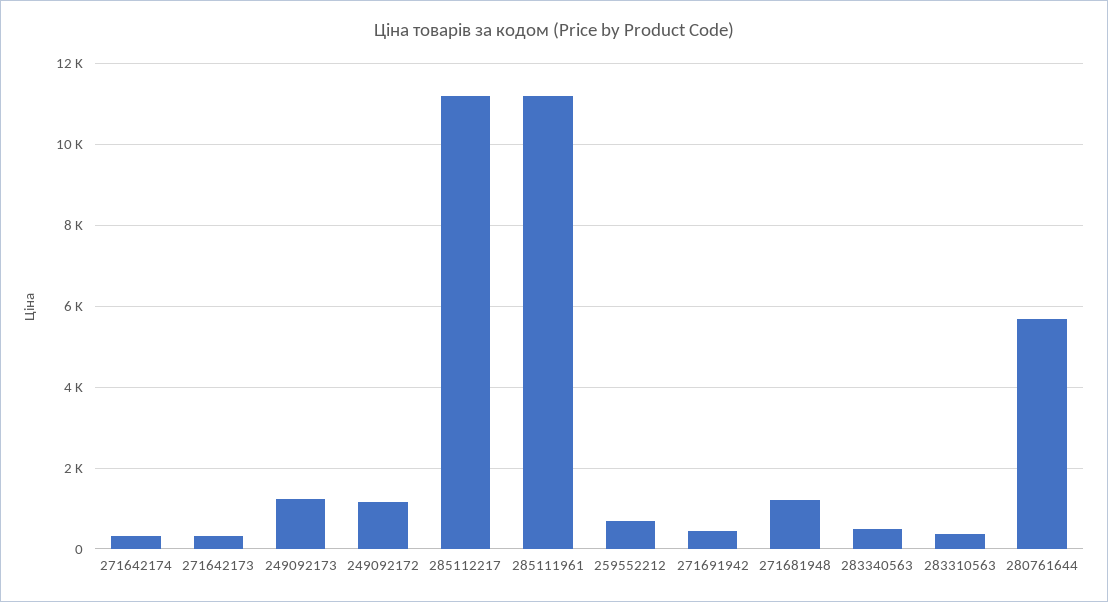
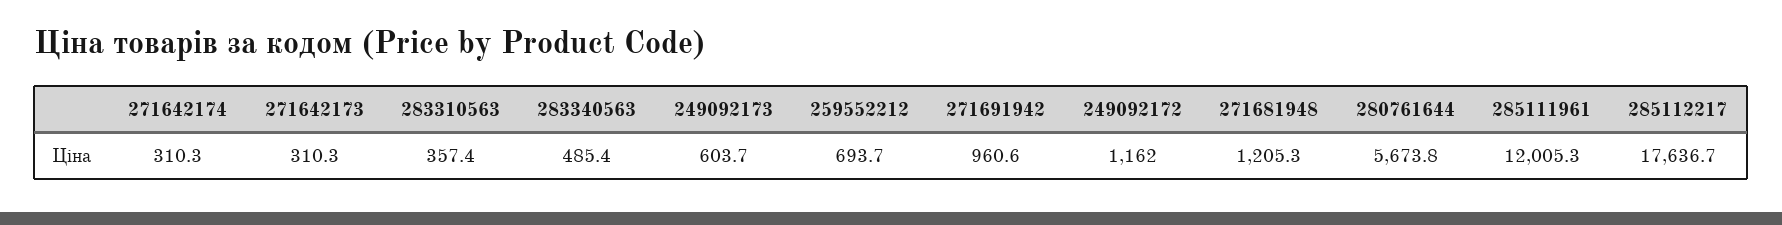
  {
    "271642174": 310.3,
    "271642173": 310.3,
-   "249092173": 1200,
+   "249092173": 603.7,
    "249092172": 1162,
-   "285112217": 11200,
+   "285112217": 17636.7,
-   "285111961": 11200,
+   "285111961": 12005.3,
    "259552212": 693.7,
-   "271691942": 400,
+   "271691942": 960.6,
    "271681948": 1205.3,
    "283340563": 485.4,
    "283310563": 357.4,
    "280761644": 5673.8
  }

